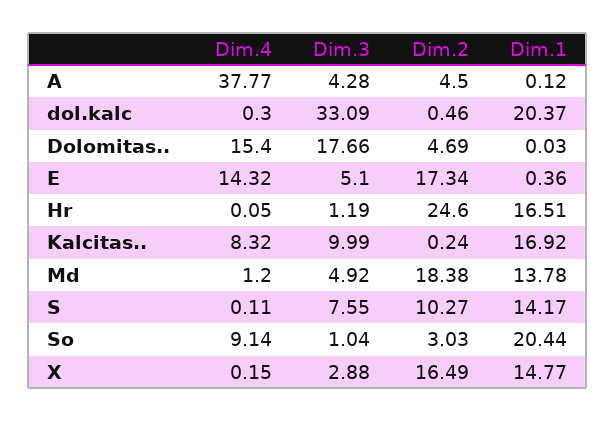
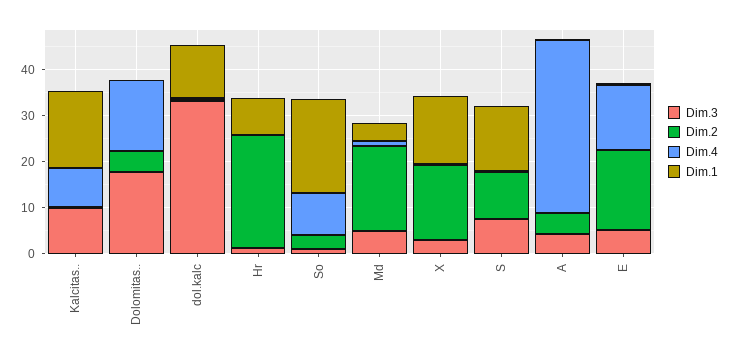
  {
    "Dim.4": {
      "A": 37.77,
      "dol.kalc": 0.3,
      "Dolomitas..": 15.4,
      "E": 14.32,
      "Hr": 0.05,
      "Kalcitas..": 8.32,
      "Md": 1.2,
      "S": 0.11,
      "So": 9.14,
      "X": 0.15
    },
    "Dim.3": {
      "A": 4.28,
      "dol.kalc": 33.09,
      "Dolomitas..": 17.66,
      "E": 5.1,
      "Hr": 1.19,
      "Kalcitas..": 9.99,
      "Md": 4.92,
      "S": 7.55,
      "So": 1.04,
      "X": 2.88
    },
    "Dim.2": {
      "A": 4.5,
      "dol.kalc": 0.46,
      "Dolomitas..": 4.69,
      "E": 17.34,
      "Hr": 24.6,
      "Kalcitas..": 0.24,
      "Md": 18.38,
      "S": 10.27,
      "So": 3.03,
      "X": 16.49
    },
    "Dim.1": {
      "A": 0.12,
-     "dol.kalc": 20.37,
+     "dol.kalc": 12,
      "Dolomitas..": 0.03,
      "E": 0.36,
-     "Hr": 16.51,
+     "Hr": 8,
      "Kalcitas..": 16.92,
-     "Md": 13.78,
+     "Md": 4,
      "S": 14.17,
      "So": 20.44,
      "X": 14.77
    }
  }

